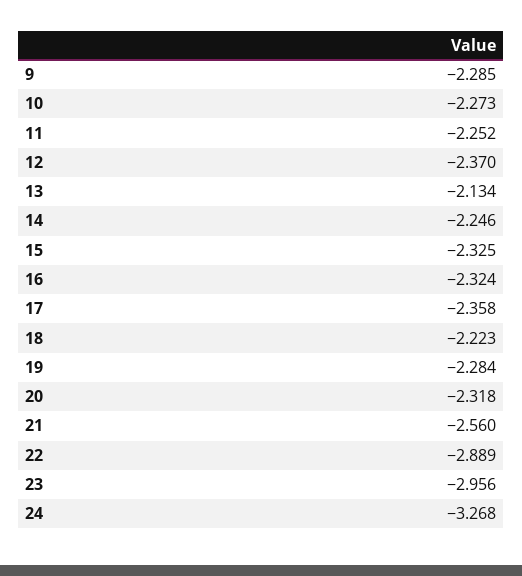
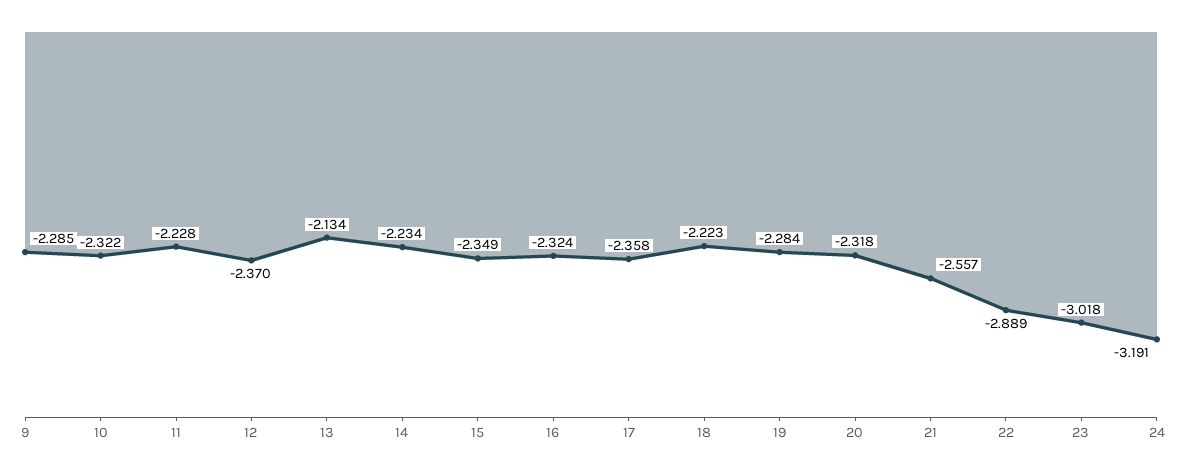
  {
    "9": -2.285,
-   "10": -2.273,
+   "10": -2.322,
-   "11": -2.252,
+   "11": -2.228,
    "12": -2.37,
    "13": -2.134,
-   "14": -2.246,
+   "14": -2.234,
-   "15": -2.325,
+   "15": -2.349,
    "16": -2.324,
    "17": -2.358,
    "18": -2.223,
    "19": -2.284,
    "20": -2.318,
-   "21": -2.56,
+   "21": -2.557,
    "22": -2.889,
-   "23": -2.956,
+   "23": -3.018,
-   "24": -3.268
+   "24": -3.191
  }

